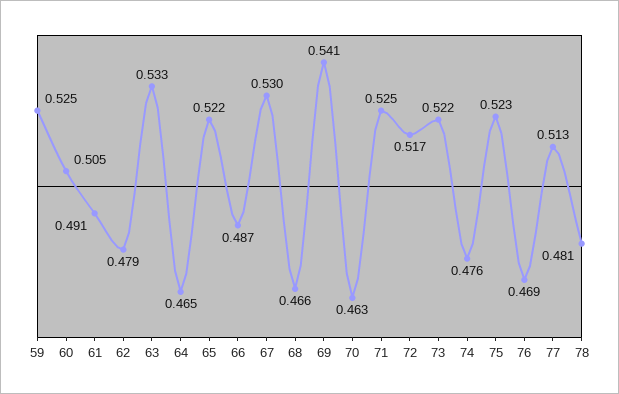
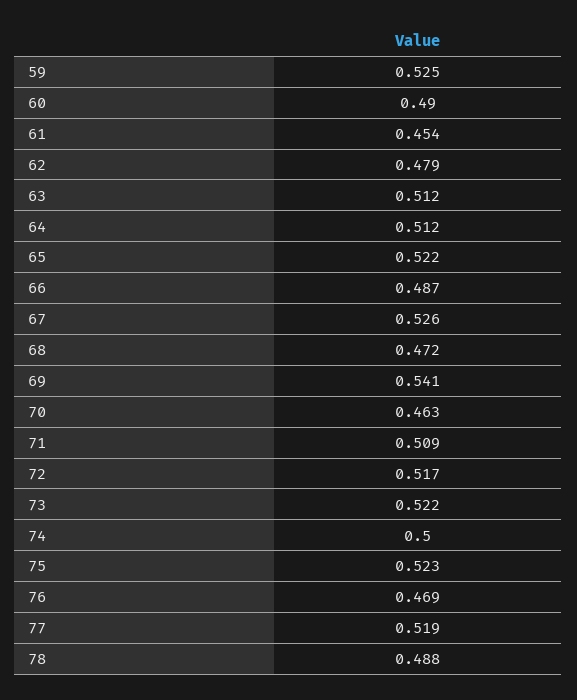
  {
    "59": 0.525,
-   "60": 0.505,
+   "60": 0.49,
-   "61": 0.491,
+   "61": 0.454,
    "62": 0.479,
-   "63": 0.533,
+   "63": 0.512,
-   "64": 0.465,
+   "64": 0.512,
    "65": 0.522,
    "66": 0.487,
-   "67": 0.53,
+   "67": 0.526,
-   "68": 0.466,
+   "68": 0.472,
    "69": 0.541,
    "70": 0.463,
-   "71": 0.525,
+   "71": 0.509,
    "72": 0.517,
    "73": 0.522,
-   "74": 0.476,
+   "74": 0.5,
    "75": 0.523,
    "76": 0.469,
-   "77": 0.513,
+   "77": 0.519,
-   "78": 0.481
+   "78": 0.488
  }

